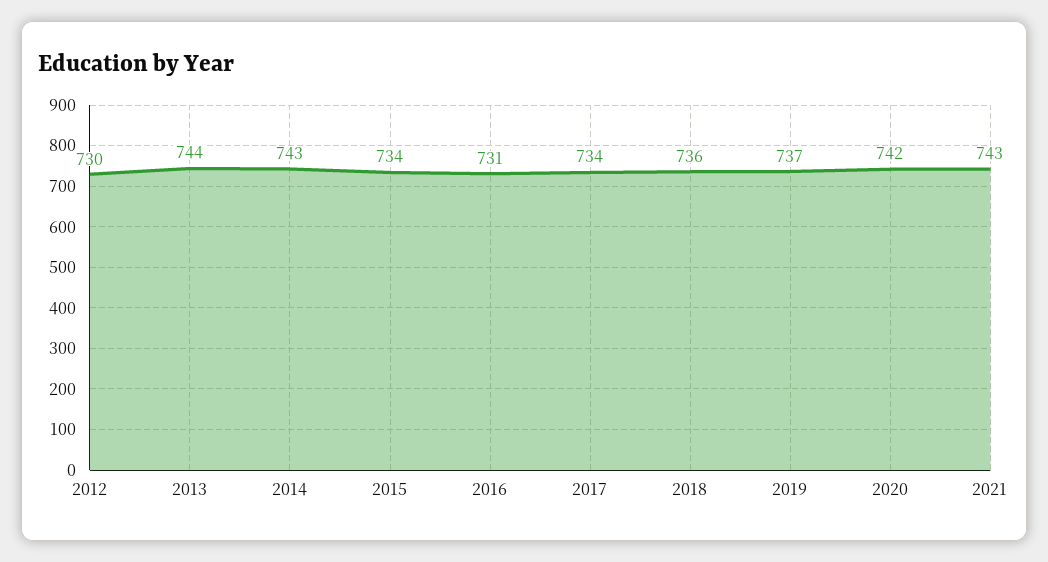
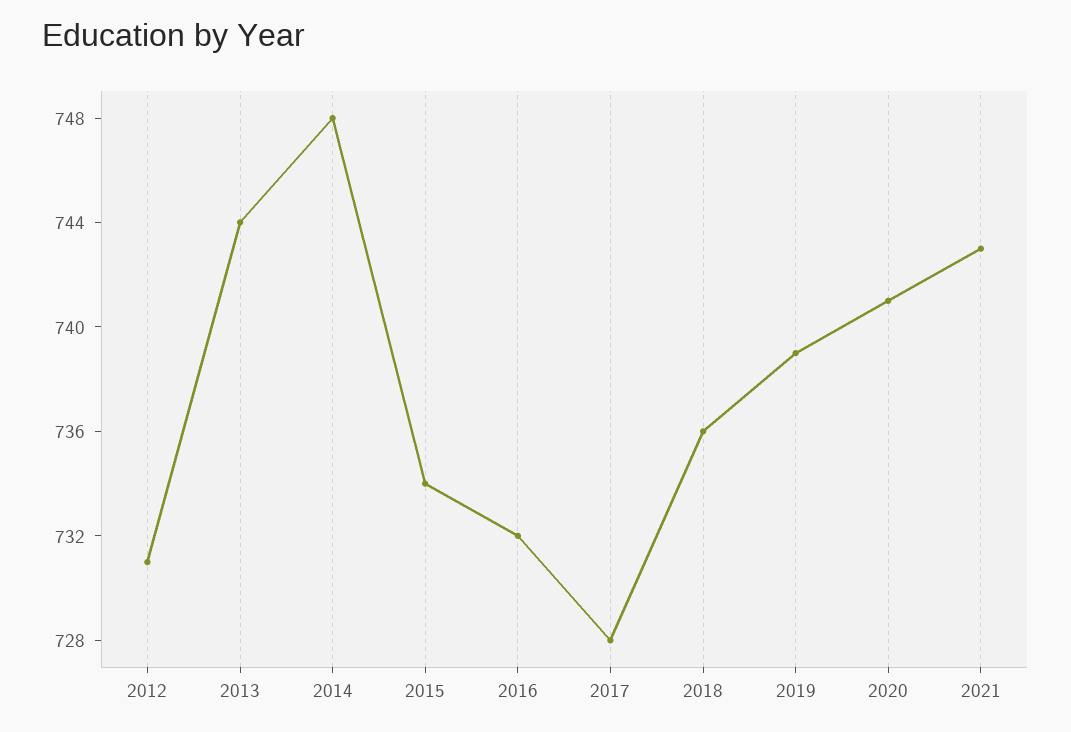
  {
-   "2012": 730,
+   "2012": 731,
    "2013": 744,
-   "2014": 743,
+   "2014": 748,
    "2015": 734,
-   "2016": 731,
+   "2016": 732,
-   "2017": 734,
+   "2017": 728,
    "2018": 736,
-   "2019": 737,
+   "2019": 739,
-   "2020": 742,
+   "2020": 741,
    "2021": 743
  }

